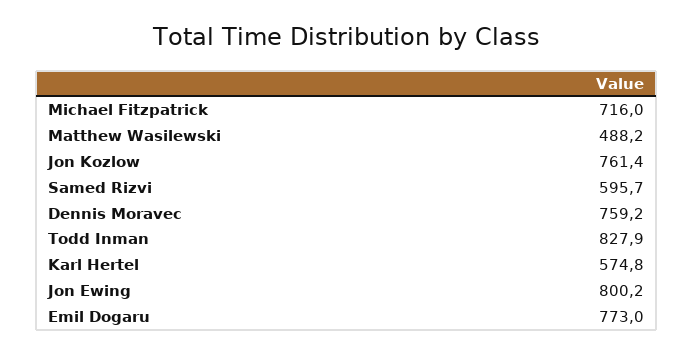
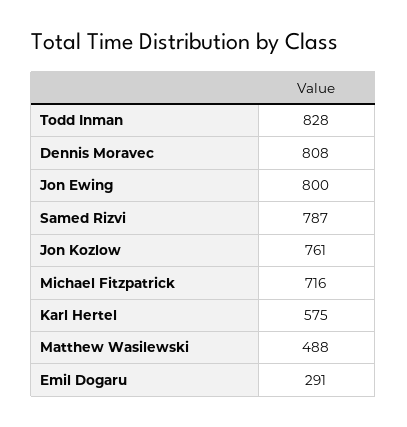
  {
    "Michael Fitzpatrick": 716,
    "Matthew Wasilewski": 488.2,
    "Jon Kozlow": 761.4,
-   "Samed Rizvi": 595.7,
+   "Samed Rizvi": 787,
-   "Dennis Moravec": 759.2,
+   "Dennis Moravec": 808,
    "Todd Inman": 827.9,
    "Karl Hertel": 574.8,
    "Jon Ewing": 800.2,
-   "Emil Dogaru": 773
+   "Emil Dogaru": 291
  }

